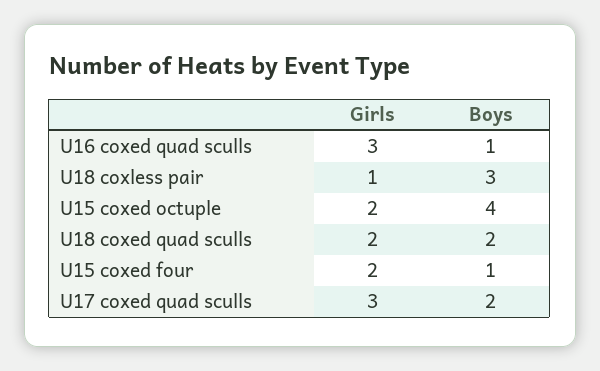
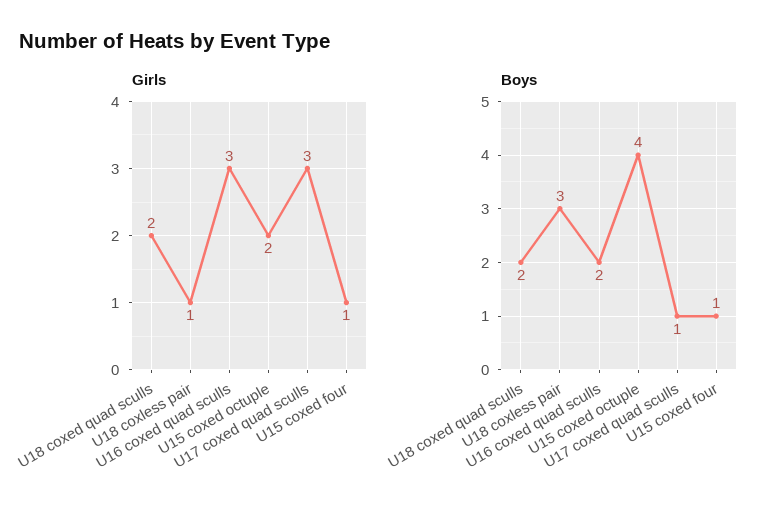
  {
    "Girls": {
      "U16 coxed quad sculls": 3,
      "U18 coxless pair": 1,
      "U15 coxed octuple": 2,
      "U18 coxed quad sculls": 2,
-     "U15 coxed four": 2,
+     "U15 coxed four": 1,
      "U17 coxed quad sculls": 3
    },
    "Boys": {
-     "U16 coxed quad sculls": 1,
+     "U16 coxed quad sculls": 2,
      "U18 coxless pair": 3,
      "U15 coxed octuple": 4,
      "U18 coxed quad sculls": 2,
      "U15 coxed four": 1,
-     "U17 coxed quad sculls": 2
+     "U17 coxed quad sculls": 1
    }
  }

